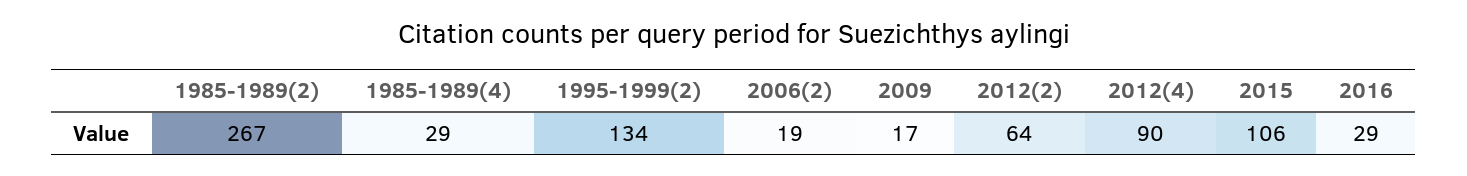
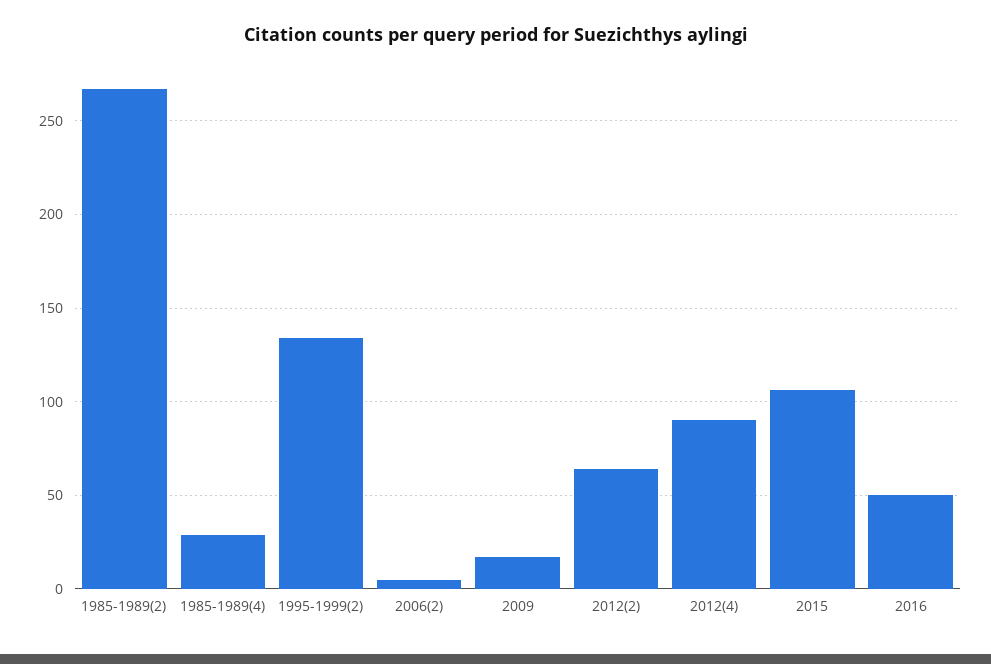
  {
    "1985-1989(2)": 267,
    "1985-1989(4)": 29,
    "1995-1999(2)": 134,
-   "2006(2)": 19,
+   "2006(2)": 5,
    "2009": 17,
    "2012(2)": 64,
    "2012(4)": 90,
    "2015": 106,
-   "2016": 29
+   "2016": 50
  }

